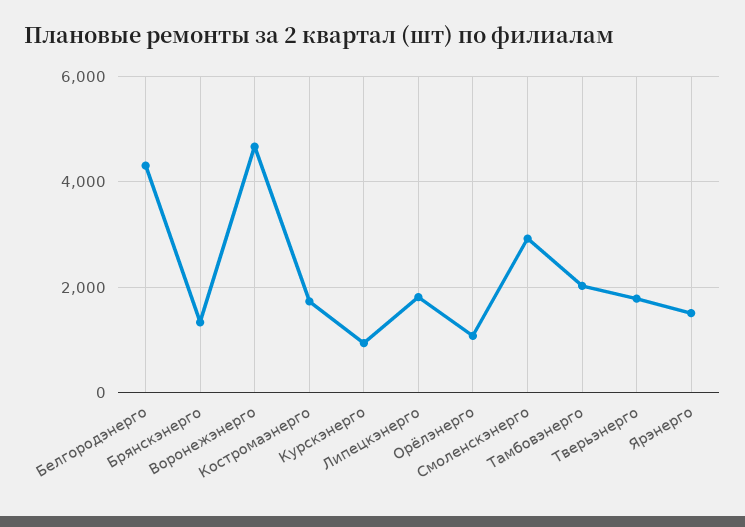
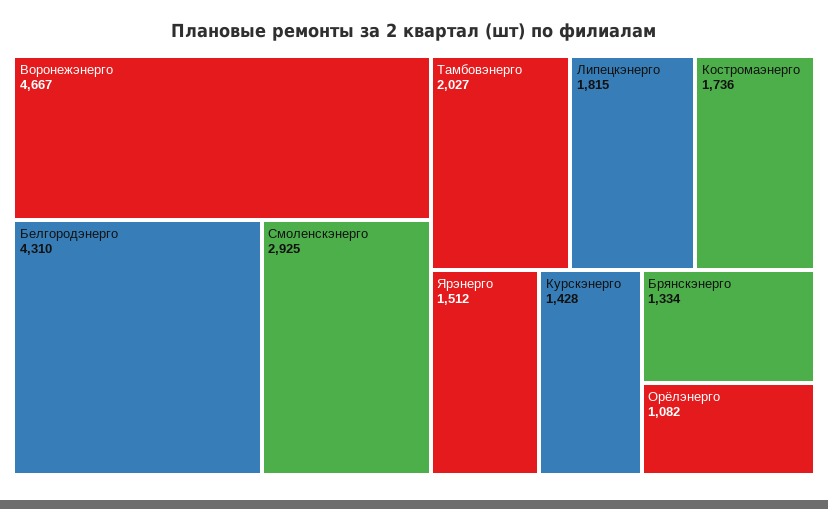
  {
    "Белгородэнерго": 4310,
    "Брянскэнерго": 1334,
    "Воронежэнерго": 4667,
    "Костромаэнерго": 1736,
-   "Курскэнерго": 1000,
+   "Курскэнерго": 1428,
    "Липецкэнерго": 1815,
    "Орёлэнерго": 1082,
    "Смоленскэнерго": 2925,
    "Тамбовэнерго": 2027,
-   "Тверьэнерго": 1800,
    "Ярэнерго": 1512
  }

